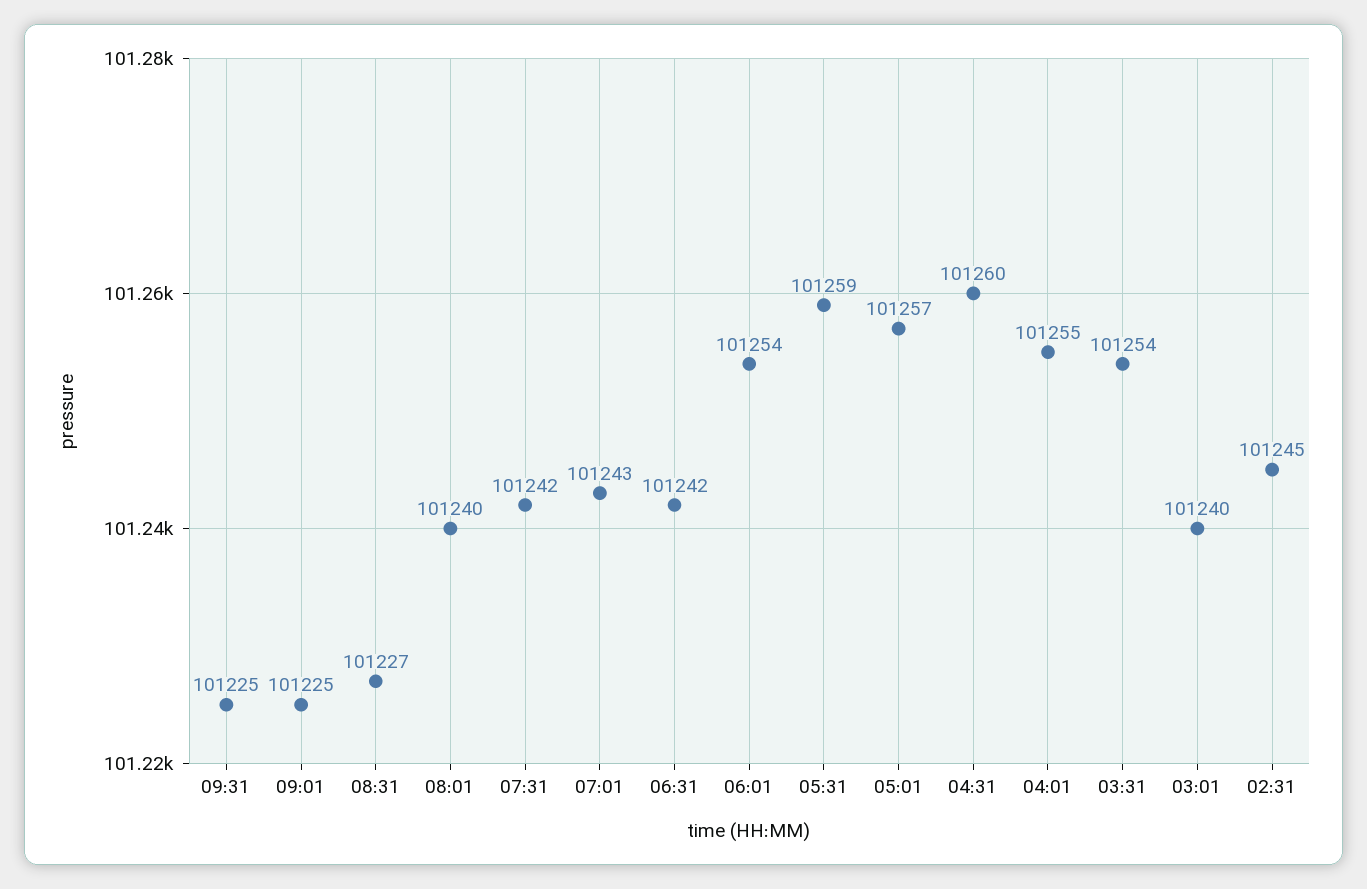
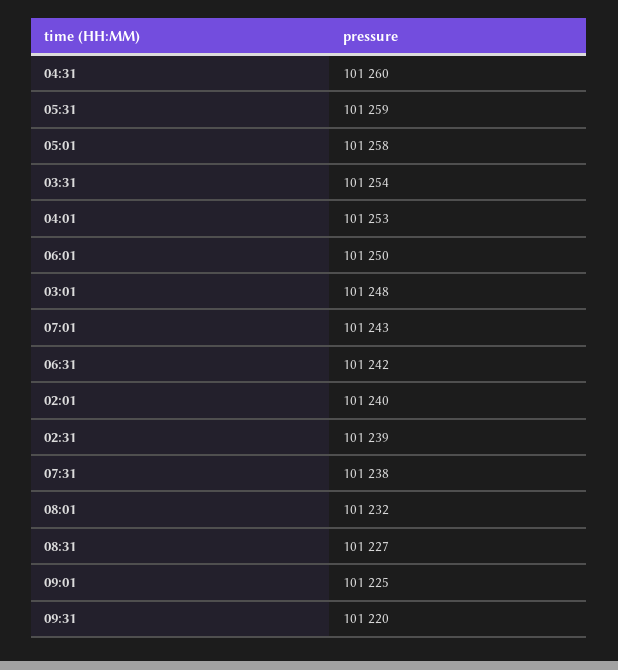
  {
-   "09:31": 101225,
+   "09:31": 101220,
    "09:01": 101225,
    "08:31": 101227,
-   "08:01": 101240,
+   "08:01": 101232,
-   "07:31": 101242,
+   "07:31": 101238,
    "07:01": 101243,
    "06:31": 101242,
-   "06:01": 101254,
+   "06:01": 101250,
    "05:31": 101259,
-   "05:01": 101257,
+   "05:01": 101258,
    "04:31": 101260,
-   "04:01": 101255,
+   "04:01": 101253,
    "03:31": 101254,
-   "03:01": 101240,
+   "03:01": 101248,
-   "02:31": 101245
+   "02:31": 101239,
+   "02:01": 101240
  }

